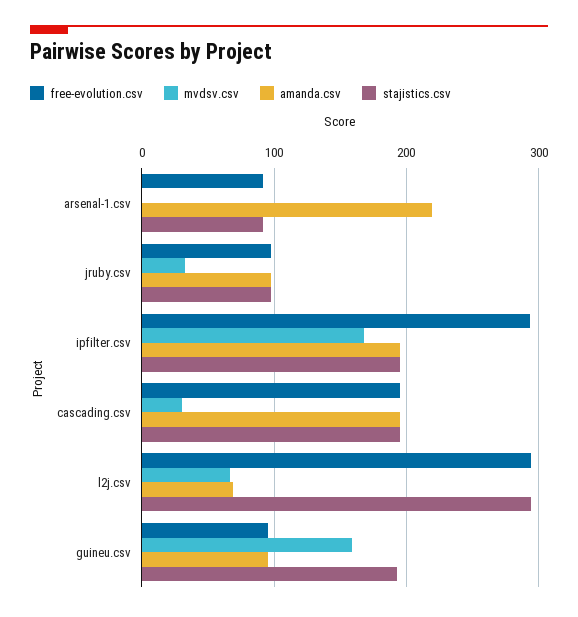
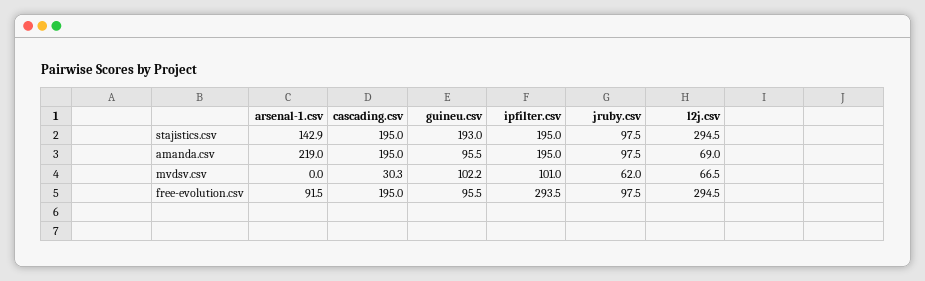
  {
    "free-evolution.csv": {
      "arsenal-1.csv": 91.5,
      "jruby.csv": 97.5,
      "ipfilter.csv": 293.5,
      "cascading.csv": 195,
      "l2j.csv": 294.5,
      "guineu.csv": 95.5
    },
    "mvdsv.csv": {
      "arsenal-1.csv": 0,
-     "jruby.csv": 30,
+     "jruby.csv": 62,
-     "ipfilter.csv": 170,
+     "ipfilter.csv": 101,
      "cascading.csv": 30.3,
      "l2j.csv": 66.5,
-     "guineu.csv": 160
+     "guineu.csv": 102.2
    },
    "amanda.csv": {
      "arsenal-1.csv": 219,
      "jruby.csv": 97.5,
      "ipfilter.csv": 195,
      "cascading.csv": 195,
      "l2j.csv": 69,
      "guineu.csv": 95.5
    },
    "stajistics.csv": {
-     "arsenal-1.csv": 90,
+     "arsenal-1.csv": 142.9,
      "jruby.csv": 97.5,
      "ipfilter.csv": 195,
      "cascading.csv": 195,
      "l2j.csv": 294.5,
      "guineu.csv": 193
    }
  }

